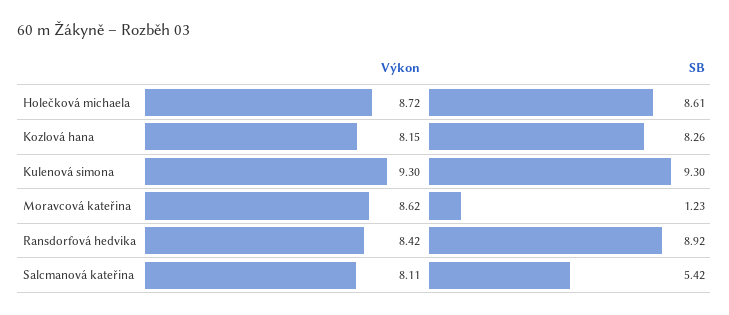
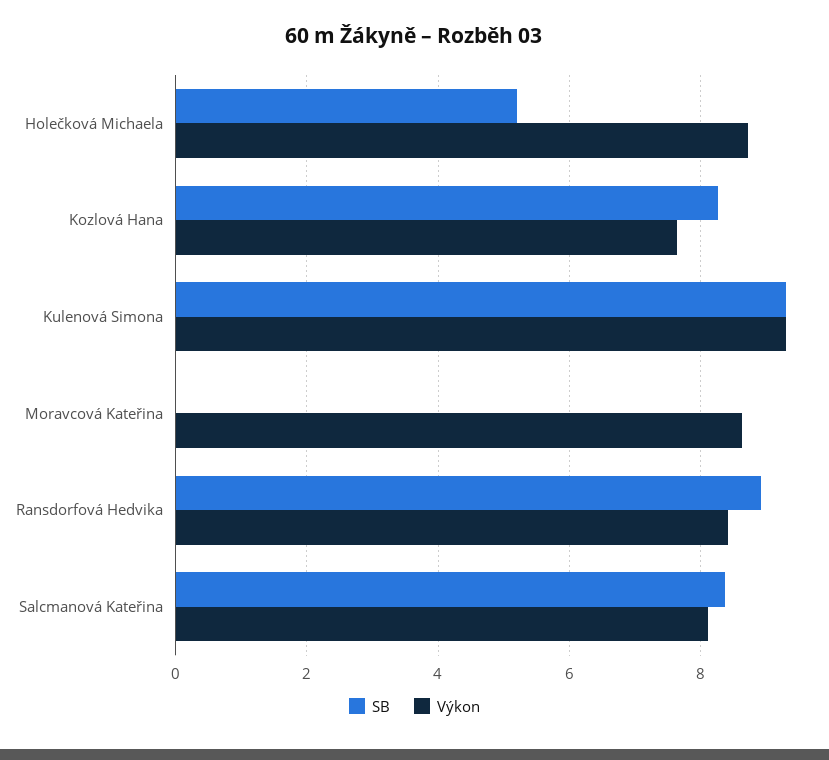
  {
    "Výkon": {
      "Holečková michaela": 8.72,
-     "Kozlová hana": 8.15,
+     "Kozlová hana": 7.6,
      "Kulenová simona": 9.3,
      "Moravcová kateřina": 8.62,
      "Ransdorfová hedvika": 8.42,
      "Salcmanová kateřina": 8.11
    },
    "SB": {
-     "Holečková michaela": 8.61,
+     "Holečková michaela": 5.2,
      "Kozlová hana": 8.26,
      "Kulenová simona": 9.3,
-     "Moravcová kateřina": 1.23,
+     "Moravcová kateřina": 0,
      "Ransdorfová hedvika": 8.92,
-     "Salcmanová kateřina": 5.42
+     "Salcmanová kateřina": 8.4
    }
  }

